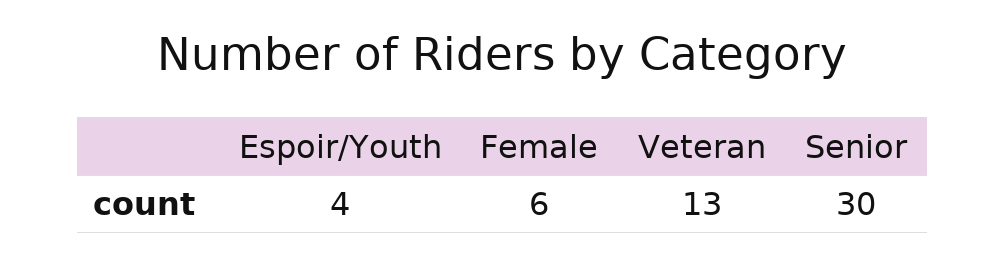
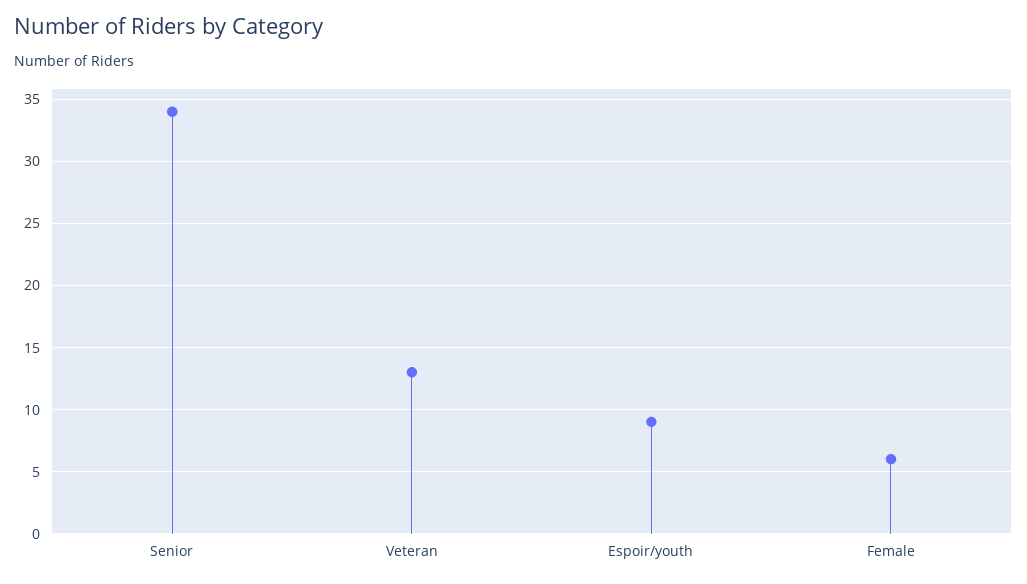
  {
-   "Espoir/Youth": 4,
+   "Espoir/Youth": 9,
    "Female": 6,
    "Veteran": 13,
-   "Senior": 30
+   "Senior": 34
  }

